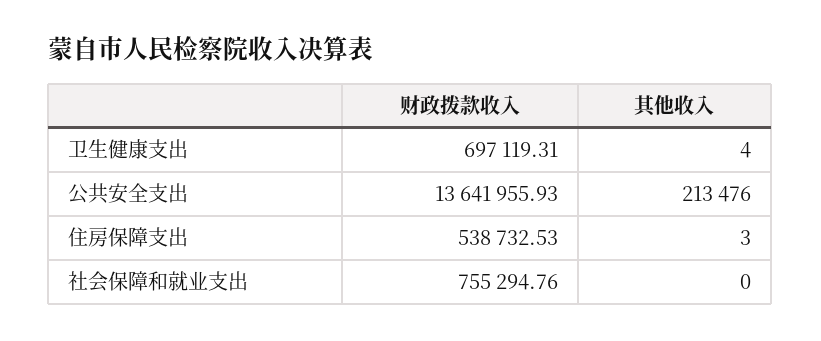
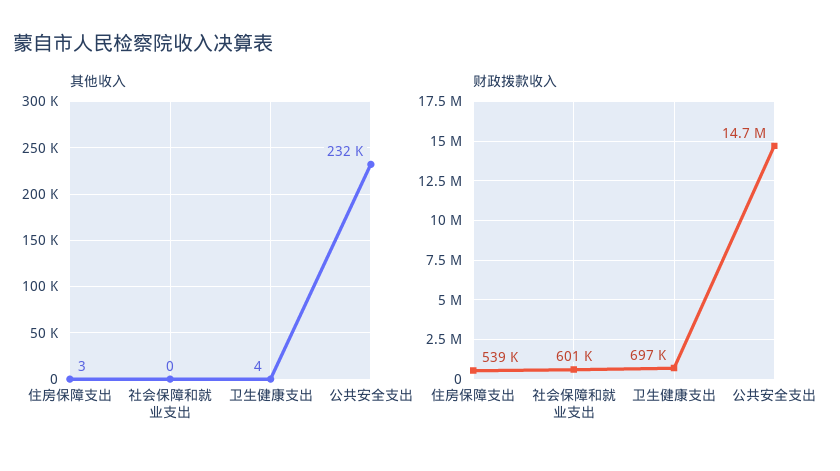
  {
    "财政拨款收入": {
      "卫生健康支出": 697119.31,
-     "公共安全支出": 13641955.93,
+     "公共安全支出": 14700000,
      "住房保障支出": 538732.53,
-     "社会保障和就业支出": 755294.76
+     "社会保障和就业支出": 601000
    },
    "其他收入": {
      "卫生健康支出": 4,
-     "公共安全支出": 213476,
+     "公共安全支出": 232000,
      "住房保障支出": 3,
      "社会保障和就业支出": 0
    }
  }

